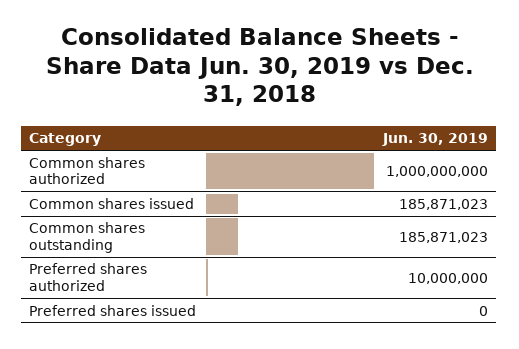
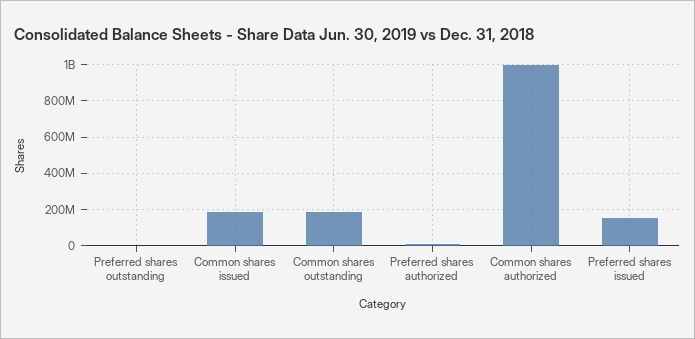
  {
    "Common shares authorized": 1000000000,
    "Common shares issued": 185871023,
    "Common shares outstanding": 185871023,
    "Preferred shares authorized": 10000000,
-   "Preferred shares issued": 0
+   "Preferred shares issued": 150000000,
+   "Preferred shares outstanding": 0
  }

